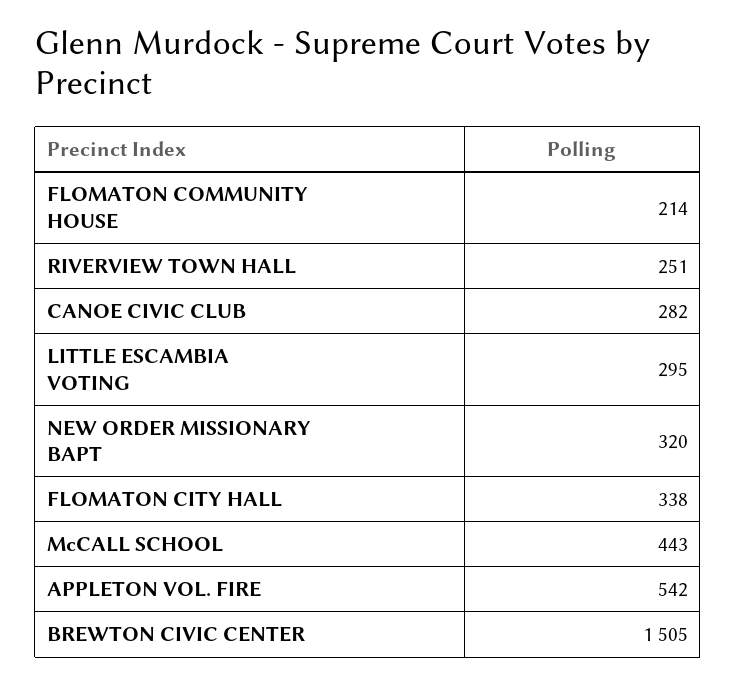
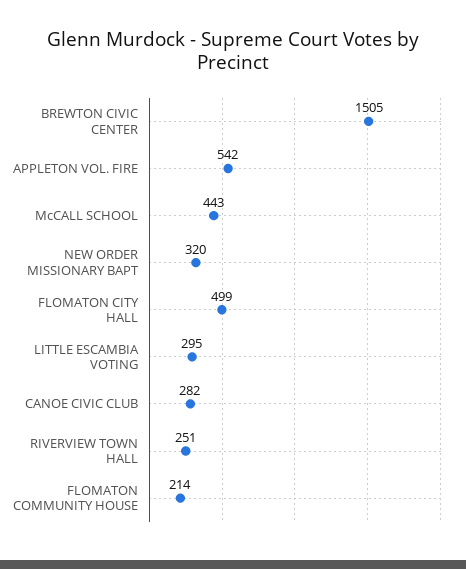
  {
    "FLOMATON COMMUNITY HOUSE": 214,
    "RIVERVIEW TOWN HALL": 251,
    "CANOE CIVIC CLUB": 282,
    "LITTLE ESCAMBIA VOTING": 295,
    "NEW ORDER MISSIONARY BAPT": 320,
-   "FLOMATON CITY HALL": 338,
+   "FLOMATON CITY HALL": 499,
    "McCALL SCHOOL": 443,
    "APPLETON VOL. FIRE": 542,
    "BREWTON CIVIC CENTER": 1505
  }

